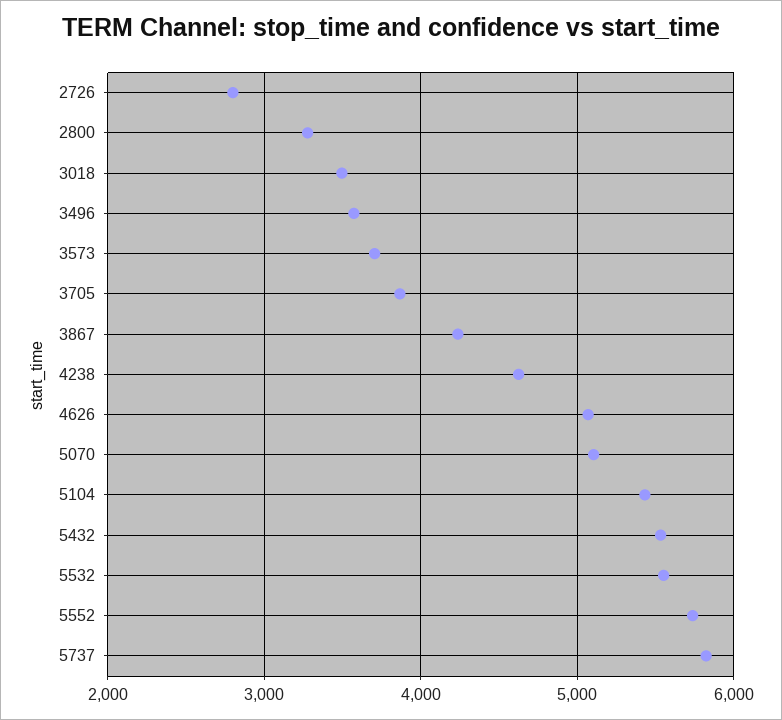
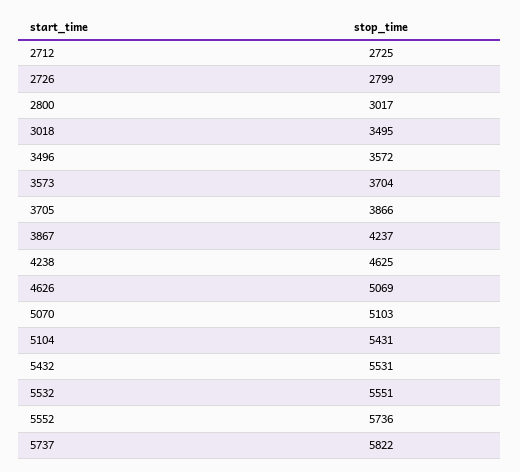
  {
    "2726": 2799,
-   "2800": 3300,
+   "2800": 3017,
    "3018": 3495,
    "3496": 3572,
    "3573": 3704,
    "3705": 3866,
    "3867": 4237,
    "4238": 4625,
    "4626": 5069,
    "5070": 5103,
    "5104": 5431,
    "5432": 5531,
    "5532": 5551,
    "5552": 5736,
-   "5737": 5822
+   "5737": 5822,
+   "2712": 2725
  }

